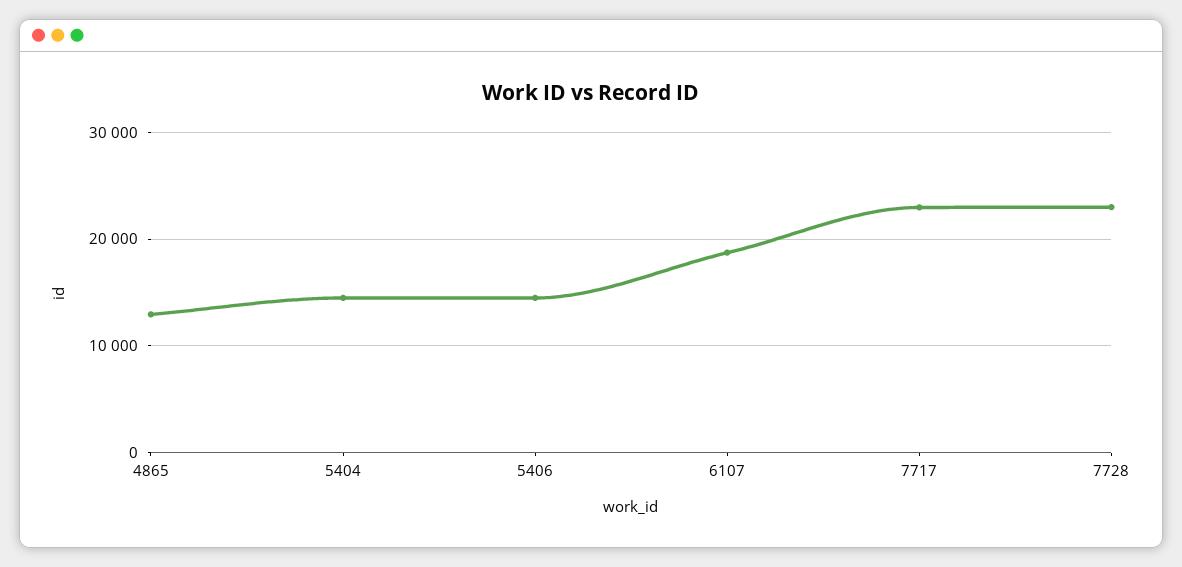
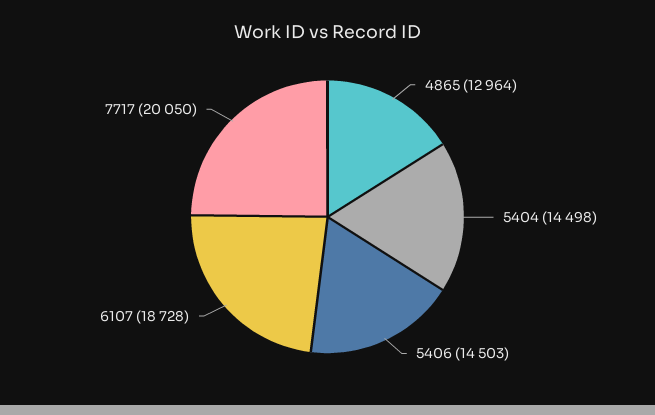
  {
    "4865": 12964,
    "5404": 14498,
    "5406": 14503,
    "6107": 18728,
-   "7717": 23000,
+   "7717": 20050
-   "7728": 23000
  }

